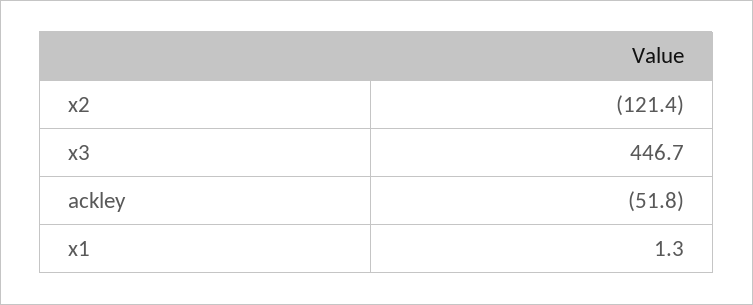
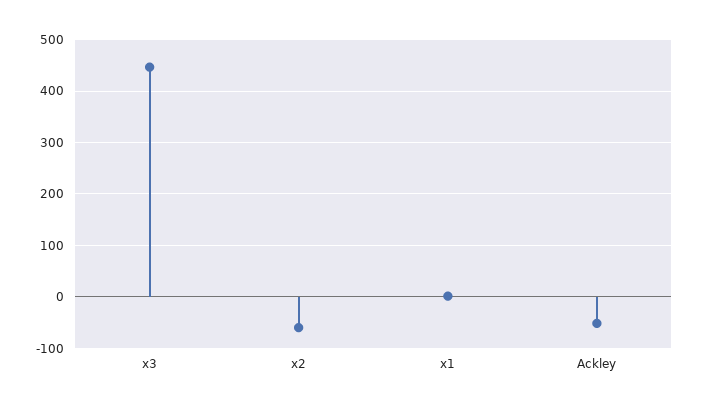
  {
-   "x2": -121.4,
+   "x2": -60,
    "x3": 446.7,
    "ackley": -51.8,
    "x1": 1.3
  }

